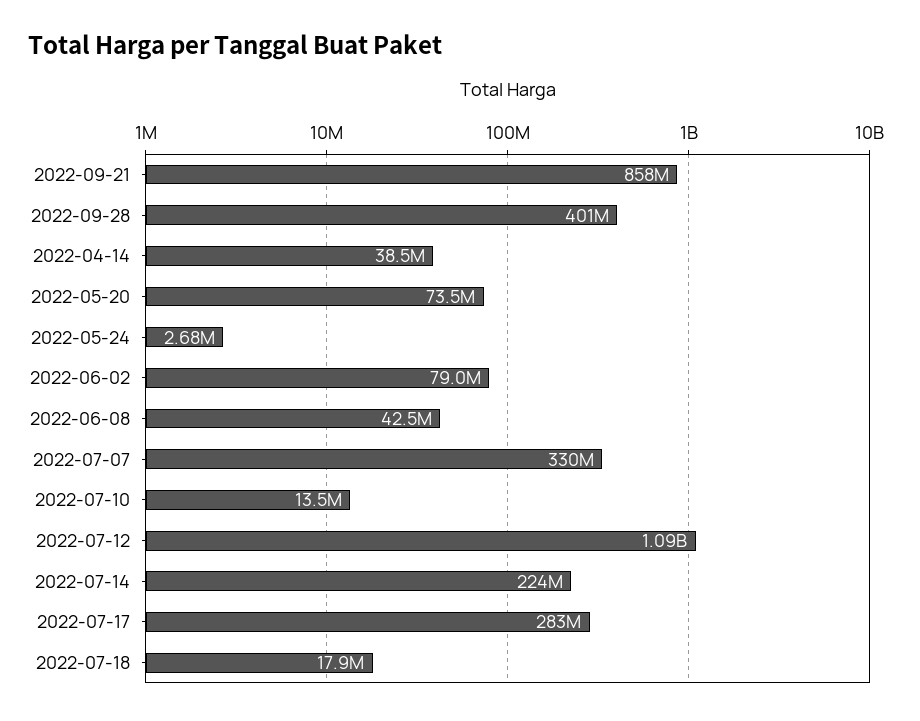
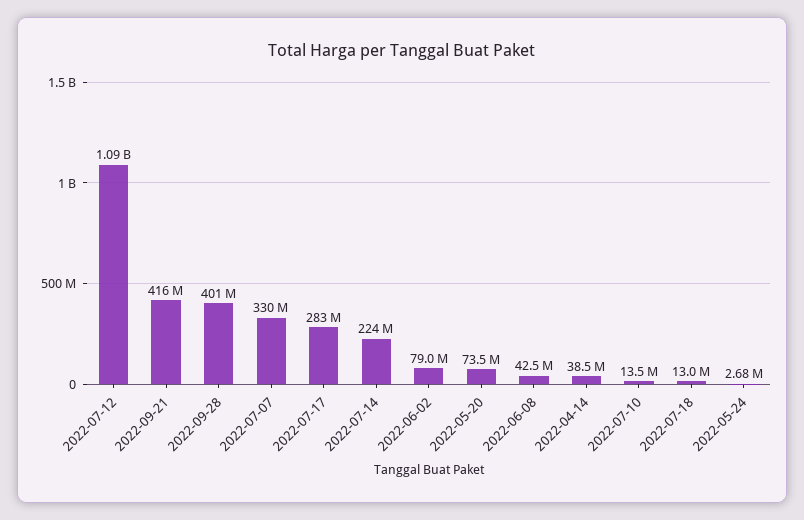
  {
-   "2022-09-21": 858000000,
+   "2022-09-21": 416000000,
    "2022-09-28": 401000000,
    "2022-04-14": 38500000,
    "2022-05-20": 73500000,
    "2022-05-24": 2680000,
    "2022-06-02": 79000000,
    "2022-06-08": 42500000,
    "2022-07-07": 330000000,
    "2022-07-10": 13500000,
    "2022-07-12": 1090000000,
    "2022-07-14": 224000000,
    "2022-07-17": 283000000,
-   "2022-07-18": 17900000
+   "2022-07-18": 13000000
  }

